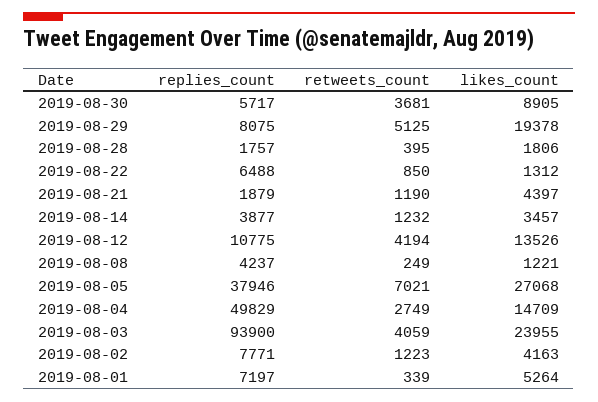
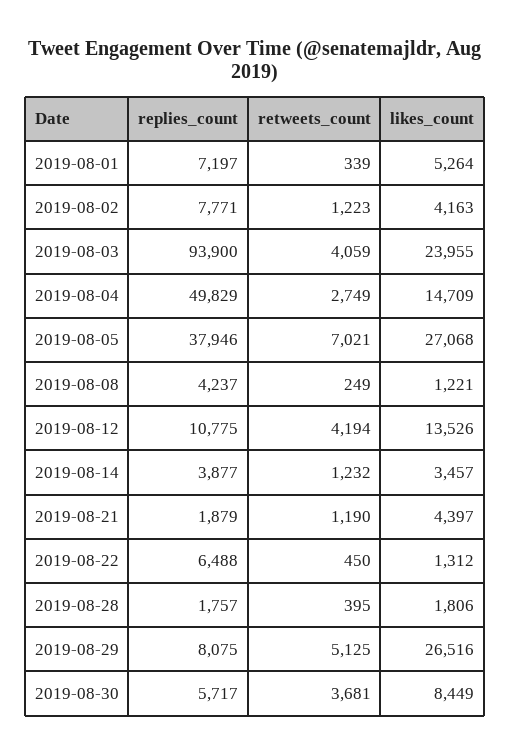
  {
    "replies_count": {
      "2019-08-30": 5717,
      "2019-08-29": 8075,
      "2019-08-28": 1757,
      "2019-08-22": 6488,
      "2019-08-21": 1879,
      "2019-08-14": 3877,
      "2019-08-12": 10775,
      "2019-08-08": 4237,
      "2019-08-05": 37946,
      "2019-08-04": 49829,
      "2019-08-03": 93900,
      "2019-08-02": 7771,
      "2019-08-01": 7197
    },
    "retweets_count": {
      "2019-08-30": 3681,
      "2019-08-29": 5125,
      "2019-08-28": 395,
-     "2019-08-22": 850,
+     "2019-08-22": 450,
      "2019-08-21": 1190,
      "2019-08-14": 1232,
      "2019-08-12": 4194,
      "2019-08-08": 249,
      "2019-08-05": 7021,
      "2019-08-04": 2749,
      "2019-08-03": 4059,
      "2019-08-02": 1223,
      "2019-08-01": 339
    },
    "likes_count": {
-     "2019-08-30": 8905,
+     "2019-08-30": 8449,
-     "2019-08-29": 19378,
+     "2019-08-29": 26516,
      "2019-08-28": 1806,
      "2019-08-22": 1312,
      "2019-08-21": 4397,
      "2019-08-14": 3457,
      "2019-08-12": 13526,
      "2019-08-08": 1221,
      "2019-08-05": 27068,
      "2019-08-04": 14709,
      "2019-08-03": 23955,
      "2019-08-02": 4163,
      "2019-08-01": 5264
    }
  }

